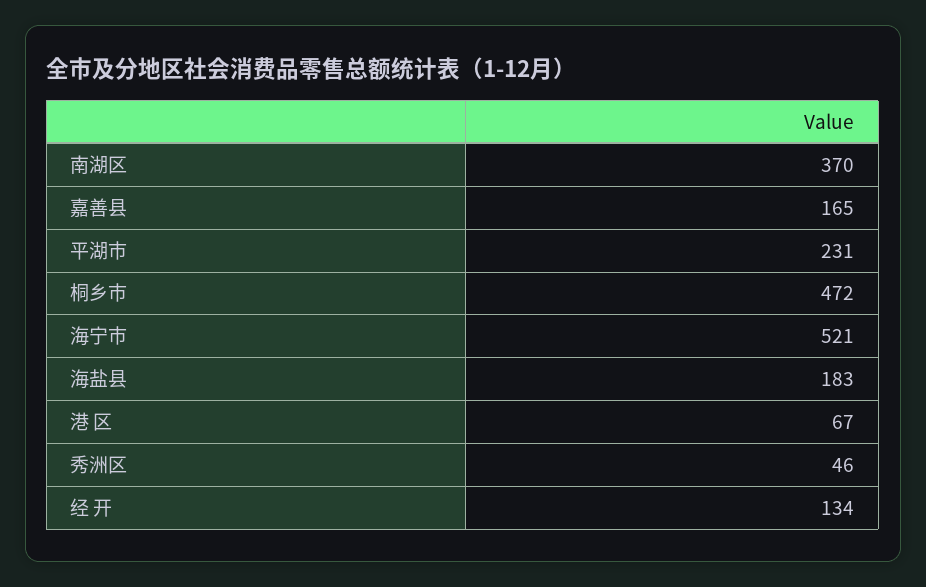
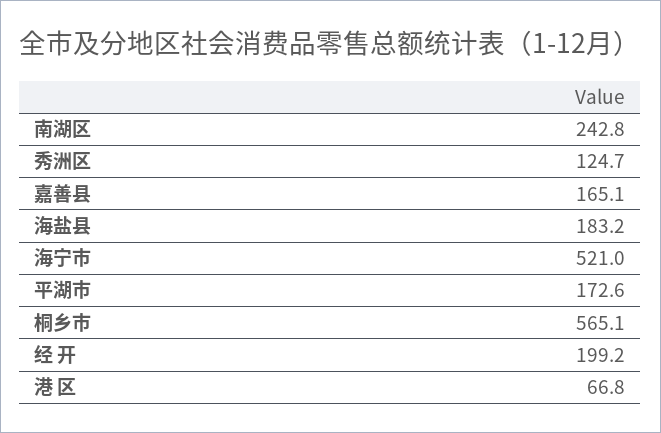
  {
-   "南湖区": 370,
+   "南湖区": 242.8,
    "嘉善县": 165.1,
-   "平湖市": 231,
+   "平湖市": 172.6,
-   "桐乡市": 472,
+   "桐乡市": 565.1,
    "海宁市": 521,
    "海盐县": 183.2,
    "港 区": 66.8,
-   "秀洲区": 46,
+   "秀洲区": 124.7,
-   "经 开": 134
+   "经 开": 199.2
  }

